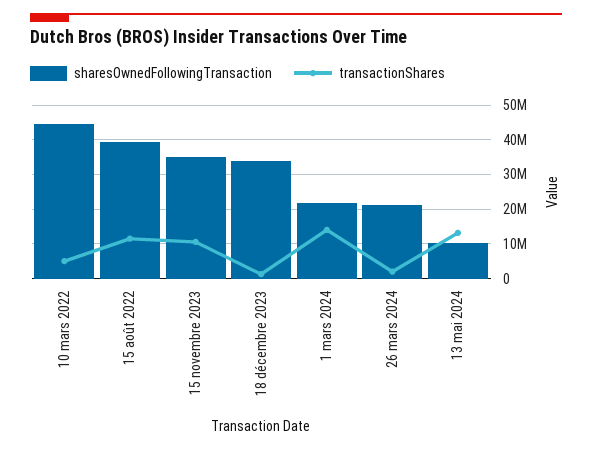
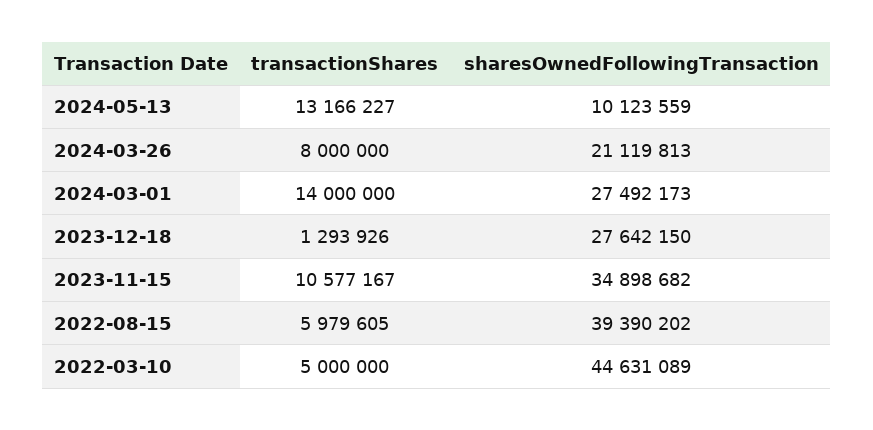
  {
    "sharesOwnedFollowingTransaction": {
      "10 mars 2022": 44631089,
      "15 août 2022": 39390202,
      "15 novembre 2023": 34898682,
-     "18 décembre 2023": 34000000,
+     "18 décembre 2023": 27642150,
-     "1 mars 2024": 22000000,
+     "1 mars 2024": 27492173,
      "26 mars 2024": 21119813,
      "13 mai 2024": 10123559
    },
    "transactionShares": {
      "10 mars 2022": 5000000,
-     "15 août 2022": 12000000,
+     "15 août 2022": 5979605,
      "15 novembre 2023": 10577167,
      "18 décembre 2023": 1293926,
      "1 mars 2024": 14000000,
-     "26 mars 2024": 2000000,
+     "26 mars 2024": 8000000,
      "13 mai 2024": 13166227
    }
  }

